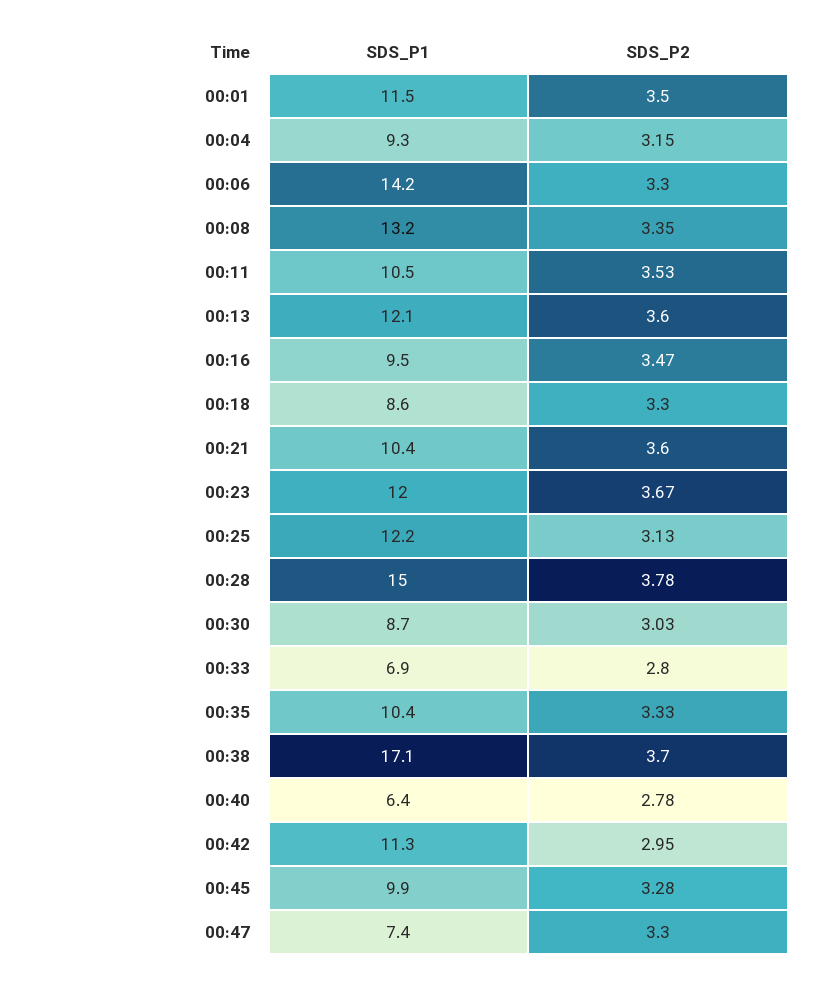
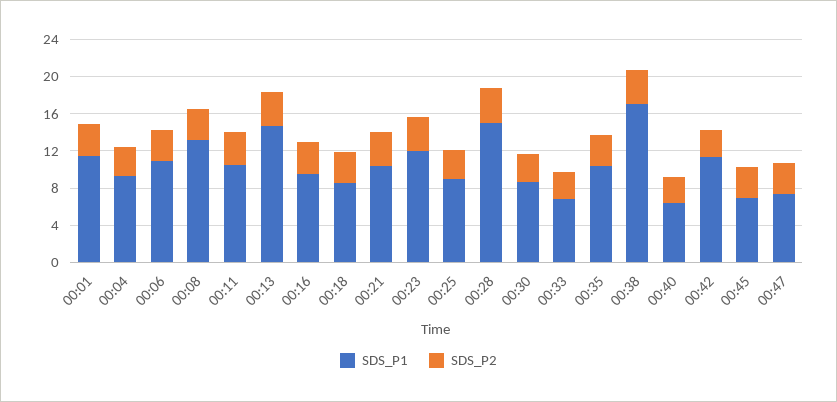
  {
    "SDS_P1": {
      "00:01": 11.5,
      "00:04": 9.3,
-     "00:06": 14.2,
+     "00:06": 11,
      "00:08": 13.2,
      "00:11": 10.5,
-     "00:13": 12.1,
+     "00:13": 15,
      "00:16": 9.5,
      "00:18": 8.6,
      "00:21": 10.4,
      "00:23": 12,
-     "00:25": 12.2,
+     "00:25": 9,
      "00:28": 15,
      "00:30": 8.7,
      "00:33": 6.9,
      "00:35": 10.4,
      "00:38": 17.1,
      "00:40": 6.4,
      "00:42": 11.3,
-     "00:45": 9.9,
+     "00:45": 7,
      "00:47": 7.4
    },
    "SDS_P2": {
      "00:01": 3.5,
      "00:04": 3.15,
      "00:06": 3.3,
      "00:08": 3.35,
      "00:11": 3.53,
      "00:13": 3.6,
      "00:16": 3.47,
      "00:18": 3.3,
      "00:21": 3.6,
      "00:23": 3.67,
      "00:25": 3.13,
      "00:28": 3.78,
      "00:30": 3.03,
      "00:33": 2.8,
      "00:35": 3.33,
      "00:38": 3.7,
      "00:40": 2.78,
      "00:42": 2.95,
      "00:45": 3.28,
      "00:47": 3.3
    }
  }

